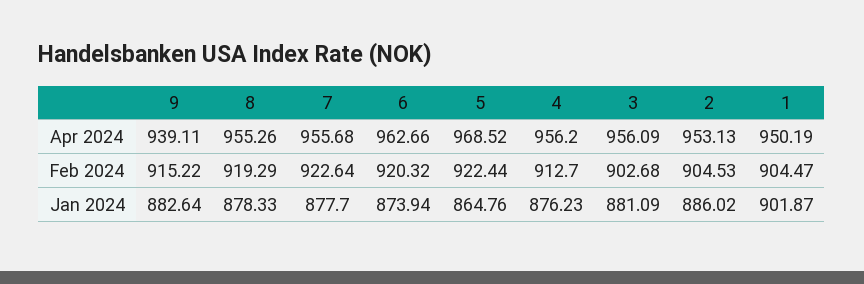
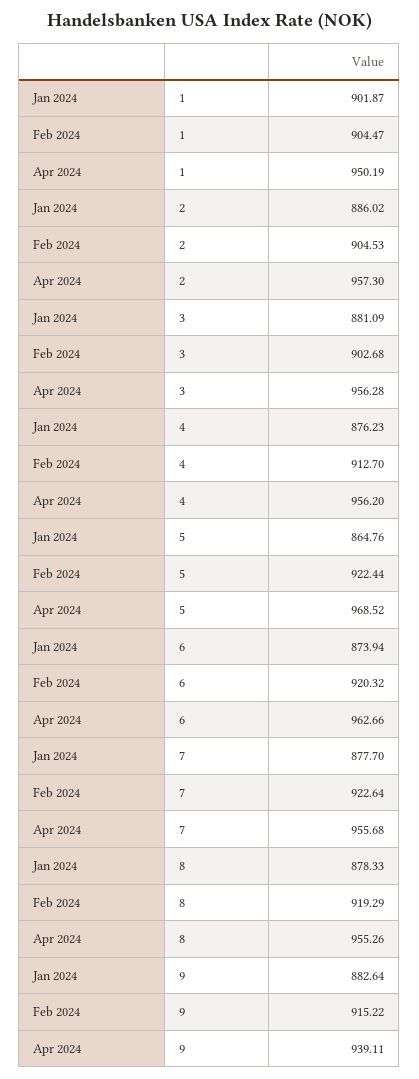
  {
    "9": {
      "Apr 2024": 939.11,
      "Feb 2024": 915.22,
      "Jan 2024": 882.64
    },
    "8": {
      "Apr 2024": 955.26,
      "Feb 2024": 919.29,
      "Jan 2024": 878.33
    },
    "7": {
      "Apr 2024": 955.68,
      "Feb 2024": 922.64,
      "Jan 2024": 877.7
    },
    "6": {
      "Apr 2024": 962.66,
      "Feb 2024": 920.32,
      "Jan 2024": 873.94
    },
    "5": {
      "Apr 2024": 968.52,
      "Feb 2024": 922.44,
      "Jan 2024": 864.76
    },
    "4": {
      "Apr 2024": 956.2,
      "Feb 2024": 912.7,
      "Jan 2024": 876.23
    },
    "3": {
-     "Apr 2024": 956.09,
+     "Apr 2024": 956.28,
      "Feb 2024": 902.68,
      "Jan 2024": 881.09
    },
    "2": {
-     "Apr 2024": 953.13,
+     "Apr 2024": 957.3,
      "Feb 2024": 904.53,
      "Jan 2024": 886.02
    },
    "1": {
      "Apr 2024": 950.19,
      "Feb 2024": 904.47,
      "Jan 2024": 901.87
    }
  }

